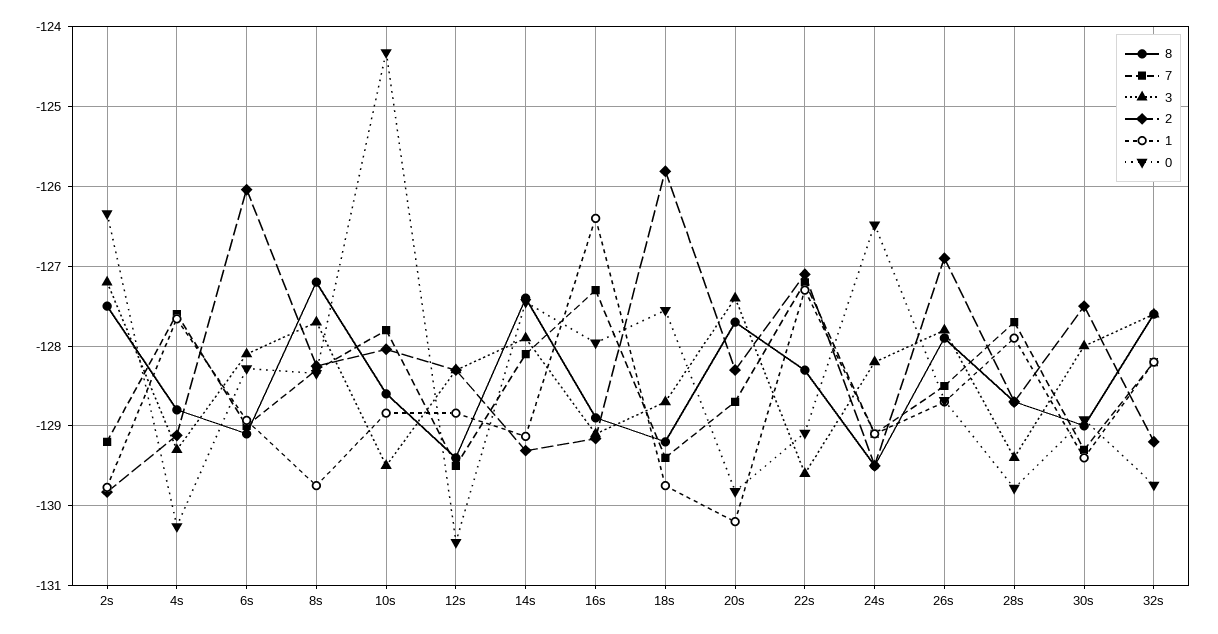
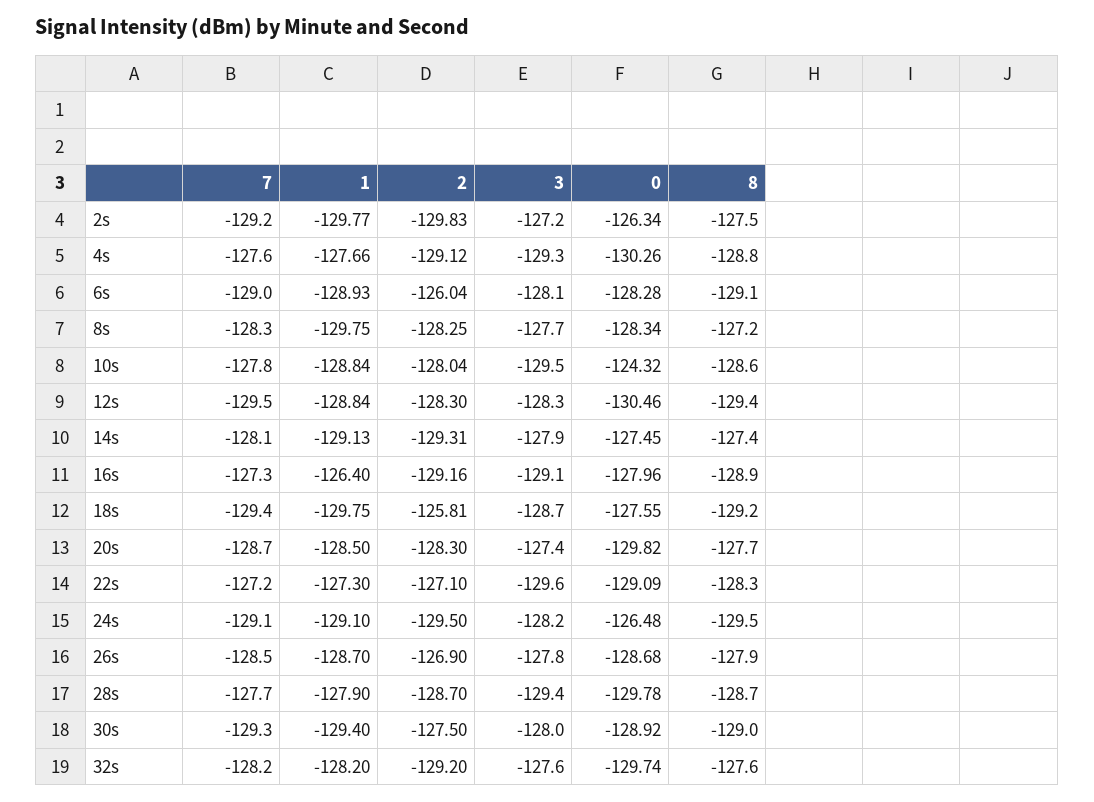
  {
    "8": {
      "2s": -127.5,
      "4s": -128.8,
      "6s": -129.1,
      "8s": -127.2,
      "10s": -128.6,
      "12s": -129.4,
      "14s": -127.4,
      "16s": -128.9,
      "18s": -129.2,
      "20s": -127.7,
      "22s": -128.3,
      "24s": -129.5,
      "26s": -127.9,
      "28s": -128.7,
      "30s": -129,
      "32s": -127.6
    },
    "7": {
      "2s": -129.2,
      "4s": -127.6,
      "6s": -129,
      "8s": -128.3,
      "10s": -127.8,
      "12s": -129.5,
      "14s": -128.1,
      "16s": -127.3,
      "18s": -129.4,
      "20s": -128.7,
      "22s": -127.2,
      "24s": -129.1,
      "26s": -128.5,
      "28s": -127.7,
      "30s": -129.3,
      "32s": -128.2
    },
    "3": {
      "2s": -127.2,
      "4s": -129.3,
      "6s": -128.1,
      "8s": -127.7,
      "10s": -129.5,
      "12s": -128.3,
      "14s": -127.9,
      "16s": -129.1,
      "18s": -128.7,
      "20s": -127.4,
      "22s": -129.6,
      "24s": -128.2,
      "26s": -127.8,
      "28s": -129.4,
      "30s": -128,
      "32s": -127.6
    },
    "2": {
      "2s": -129.83,
      "4s": -129.12,
      "6s": -126.04,
      "8s": -128.25,
      "10s": -128.04,
      "12s": -128.3,
      "14s": -129.31,
      "16s": -129.16,
      "18s": -125.81,
      "20s": -128.3,
      "22s": -127.1,
      "24s": -129.5,
      "26s": -126.9,
      "28s": -128.7,
      "30s": -127.5,
      "32s": -129.2
    },
    "1": {
      "2s": -129.77,
      "4s": -127.66,
      "6s": -128.93,
      "8s": -129.75,
      "10s": -128.84,
      "12s": -128.84,
      "14s": -129.13,
      "16s": -126.4,
      "18s": -129.75,
-     "20s": -130.2,
+     "20s": -128.5,
      "22s": -127.3,
      "24s": -129.1,
      "26s": -128.7,
      "28s": -127.9,
      "30s": -129.4,
      "32s": -128.2
    },
    "0": {
      "2s": -126.34,
      "4s": -130.26,
      "6s": -128.28,
      "8s": -128.34,
      "10s": -124.32,
      "12s": -130.46,
      "14s": -127.45,
      "16s": -127.96,
      "18s": -127.55,
      "20s": -129.82,
      "22s": -129.09,
      "24s": -126.48,
      "26s": -128.68,
      "28s": -129.78,
      "30s": -128.92,
      "32s": -129.74
    }
  }

